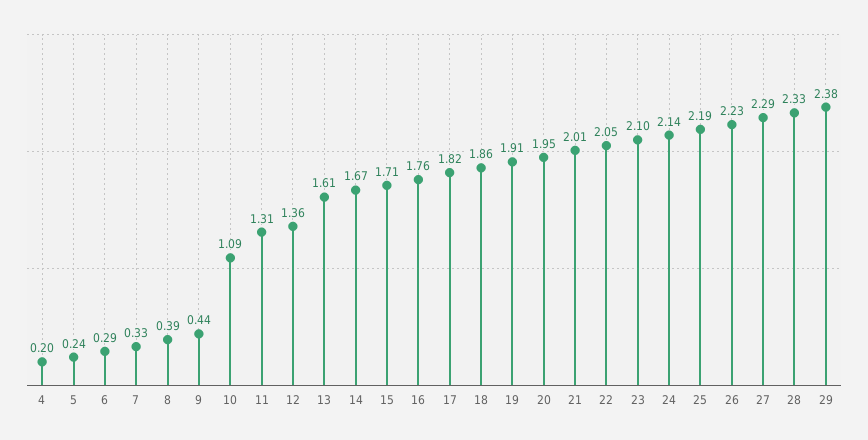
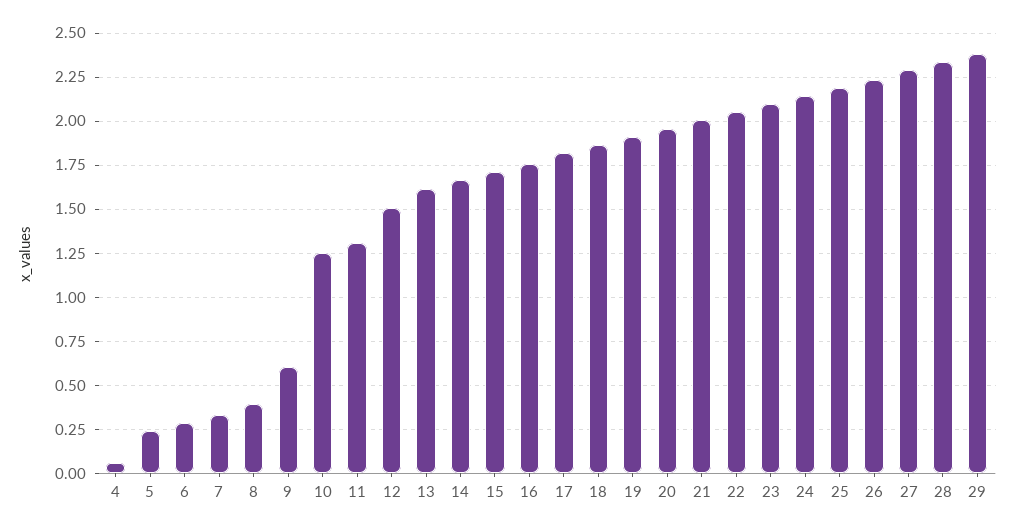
  {
-   "4": 0.2,
+   "4": 0.05,
    "5": 0.24,
    "6": 0.29,
    "7": 0.33,
    "8": 0.39,
-   "9": 0.44,
+   "9": 0.6,
-   "10": 1.09,
+   "10": 1.25,
    "11": 1.31,
-   "12": 1.36,
+   "12": 1.5,
    "13": 1.61,
    "14": 1.67,
    "15": 1.71,
    "16": 1.76,
    "17": 1.82,
    "18": 1.86,
    "19": 1.91,
    "20": 1.95,
    "21": 2.01,
    "22": 2.05,
    "23": 2.1,
    "24": 2.14,
    "25": 2.19,
    "26": 2.23,
    "27": 2.29,
    "28": 2.33,
    "29": 2.38
  }

